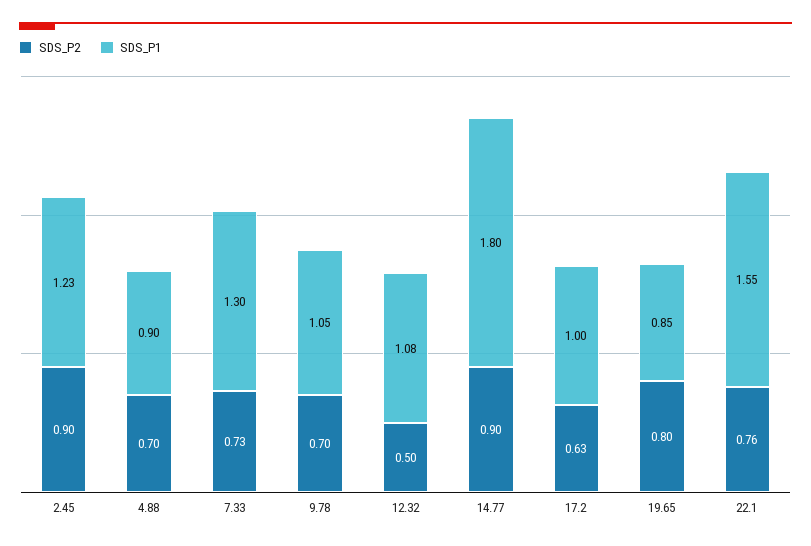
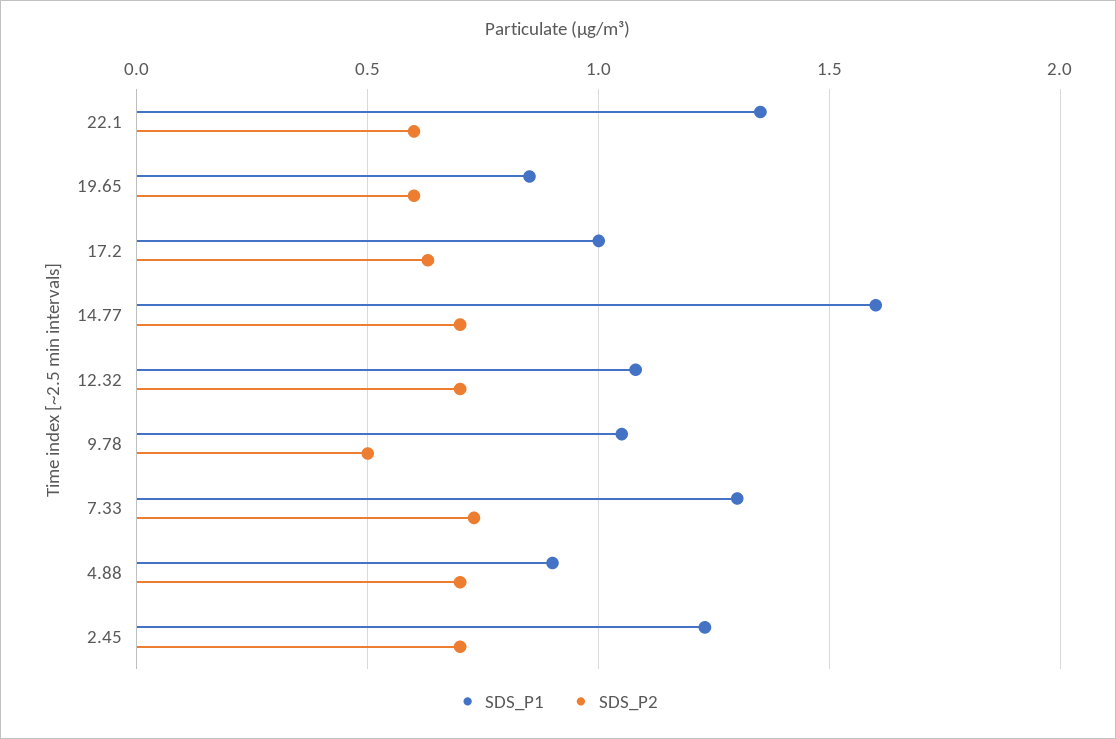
  {
    "SDS_P2": {
-     "2.45": 0.9,
+     "2.45": 0.7,
      "4.88": 0.7,
      "7.33": 0.73,
-     "9.78": 0.7,
+     "9.78": 0.5,
-     "12.32": 0.5,
+     "12.32": 0.7,
-     "14.77": 0.9,
+     "14.77": 0.7,
      "17.2": 0.63,
-     "19.65": 0.8,
+     "19.65": 0.6,
-     "22.1": 0.76
+     "22.1": 0.6
    },
    "SDS_P1": {
      "2.45": 1.23,
      "4.88": 0.9,
      "7.33": 1.3,
      "9.78": 1.05,
      "12.32": 1.08,
-     "14.77": 1.8,
+     "14.77": 1.6,
      "17.2": 1,
      "19.65": 0.85,
-     "22.1": 1.55
+     "22.1": 1.35
    }
  }

